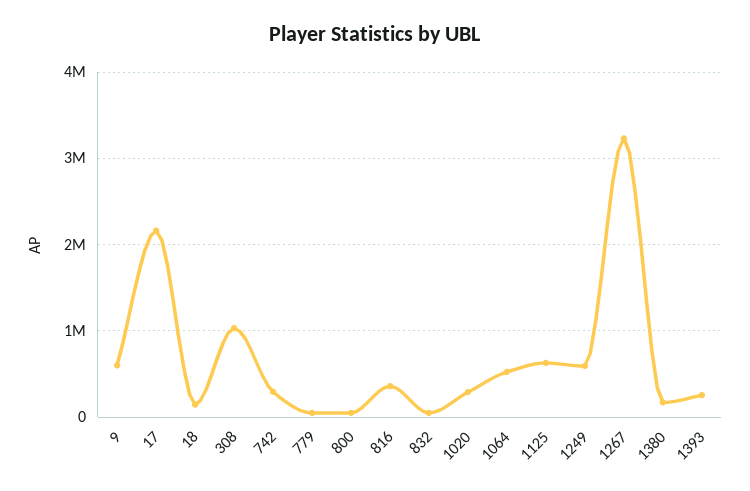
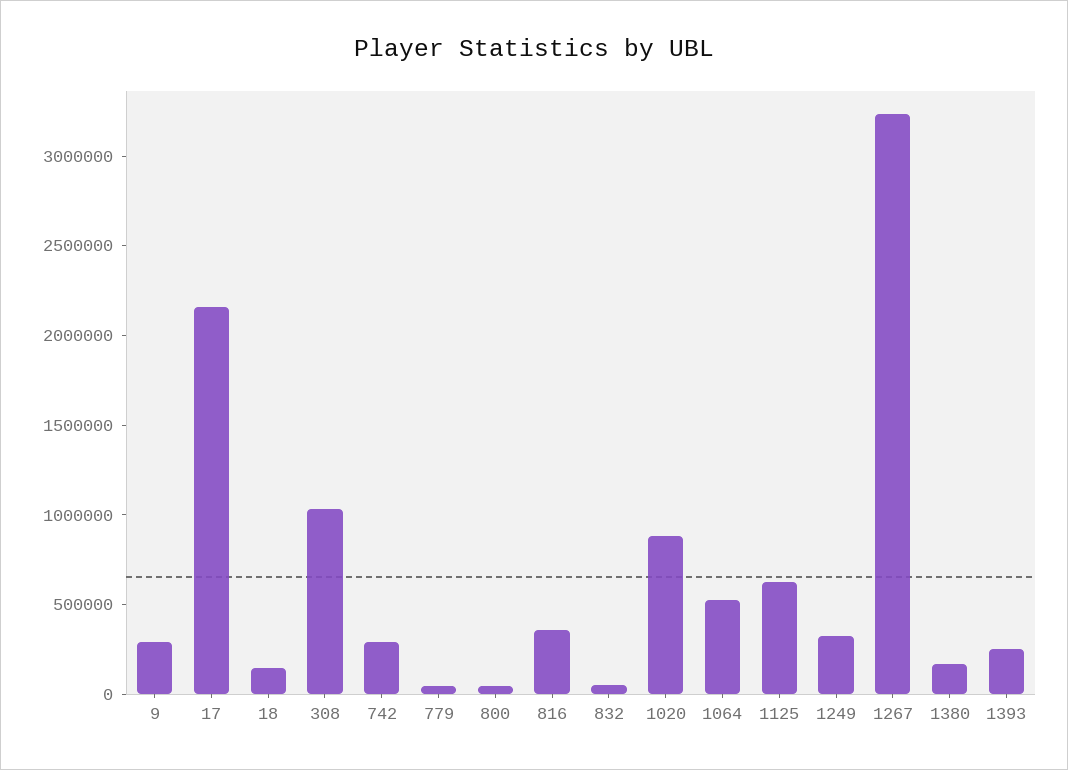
  {
-   "9": 600000,
+   "9": 300000,
    "17": 2200000,
    "18": 100000,
    "308": 1000000,
    "742": 300000,
    "779": 0,
    "800": 0,
    "816": 400000,
    "832": 0,
-   "1020": 300000,
+   "1020": 900000,
    "1064": 500000,
    "1125": 600000,
-   "1249": 600000,
+   "1249": 300000,
    "1267": 3200000,
    "1380": 200000,
    "1393": 300000
  }

